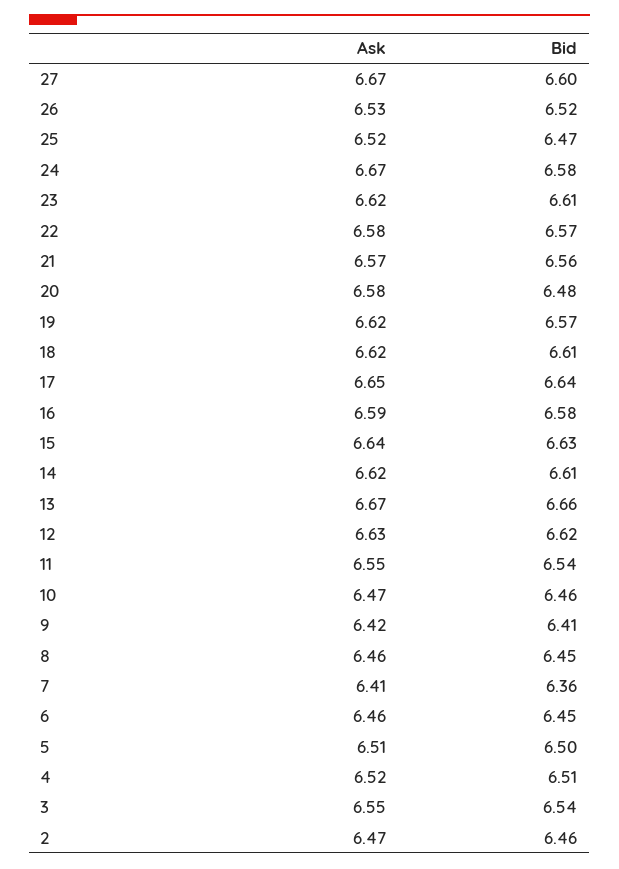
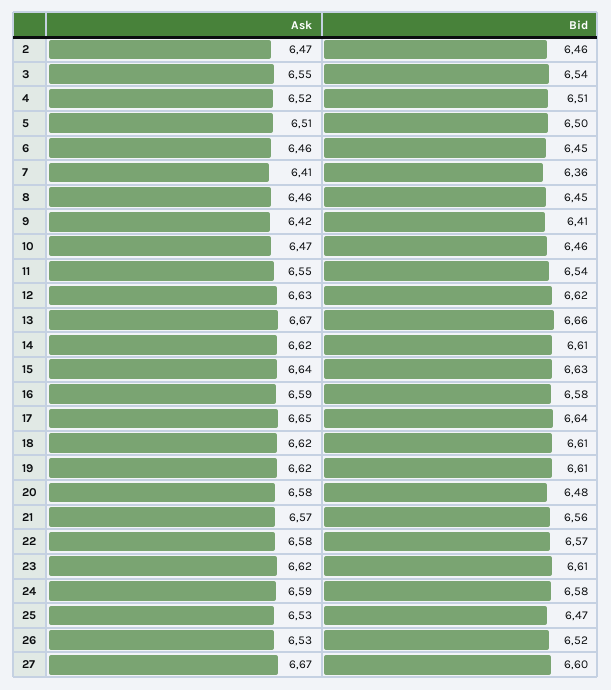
  {
    "Ask": {
      "27": 6.67,
      "26": 6.53,
-     "25": 6.52,
+     "25": 6.53,
-     "24": 6.67,
+     "24": 6.59,
      "23": 6.62,
      "22": 6.58,
      "21": 6.57,
      "20": 6.58,
      "19": 6.62,
      "18": 6.62,
      "17": 6.65,
      "16": 6.59,
      "15": 6.64,
      "14": 6.62,
      "13": 6.67,
      "12": 6.63,
      "11": 6.55,
      "10": 6.47,
      "9": 6.42,
      "8": 6.46,
      "7": 6.41,
      "6": 6.46,
      "5": 6.51,
      "4": 6.52,
      "3": 6.55,
      "2": 6.47
    },
    "Bid": {
      "27": 6.6,
      "26": 6.52,
      "25": 6.47,
      "24": 6.58,
      "23": 6.61,
      "22": 6.57,
      "21": 6.56,
      "20": 6.48,
-     "19": 6.57,
+     "19": 6.61,
      "18": 6.61,
      "17": 6.64,
      "16": 6.58,
      "15": 6.63,
      "14": 6.61,
      "13": 6.66,
      "12": 6.62,
      "11": 6.54,
      "10": 6.46,
      "9": 6.41,
      "8": 6.45,
      "7": 6.36,
      "6": 6.45,
      "5": 6.5,
      "4": 6.51,
      "3": 6.54,
      "2": 6.46
    }
  }

